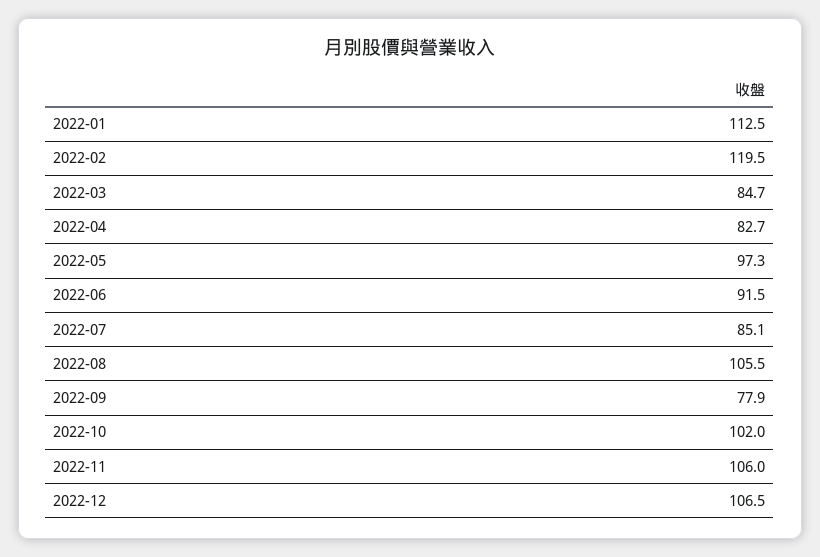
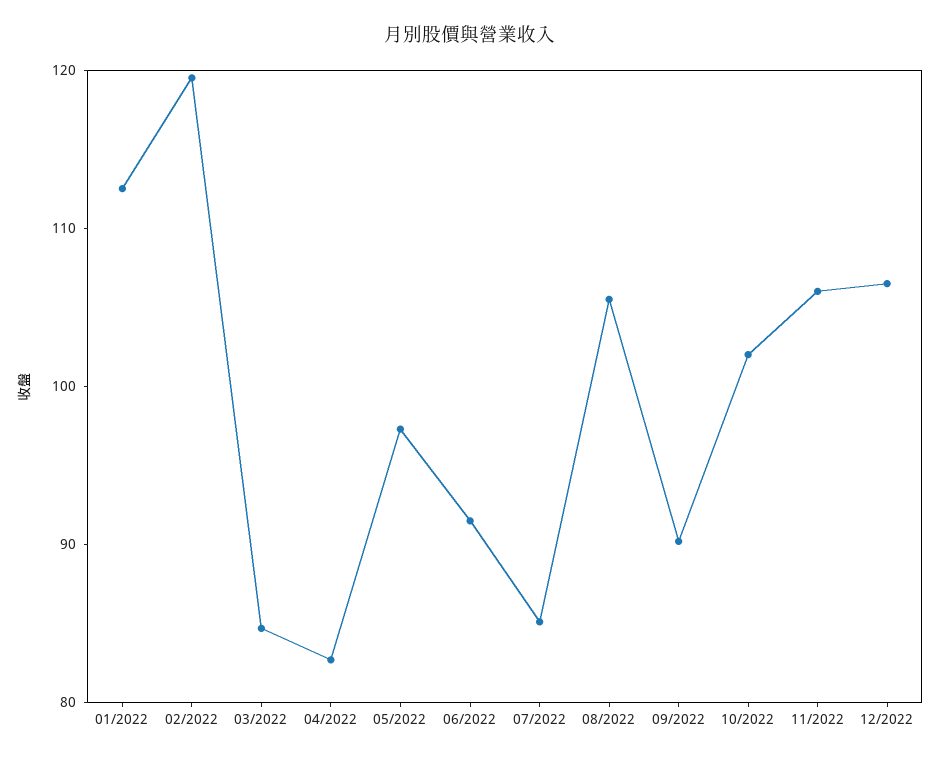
  {
    "2022-01": 112.5,
    "2022-02": 119.5,
    "2022-03": 84.7,
    "2022-04": 82.7,
    "2022-05": 97.3,
    "2022-06": 91.5,
    "2022-07": 85.1,
    "2022-08": 105.5,
-   "2022-09": 77.9,
+   "2022-09": 90,
    "2022-10": 102,
    "2022-11": 106,
    "2022-12": 106.5
  }

